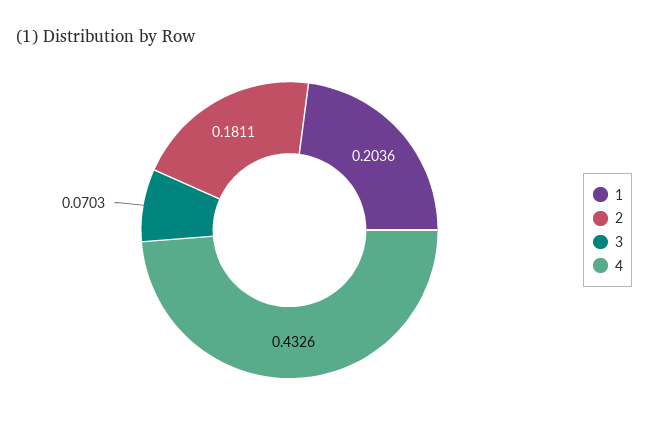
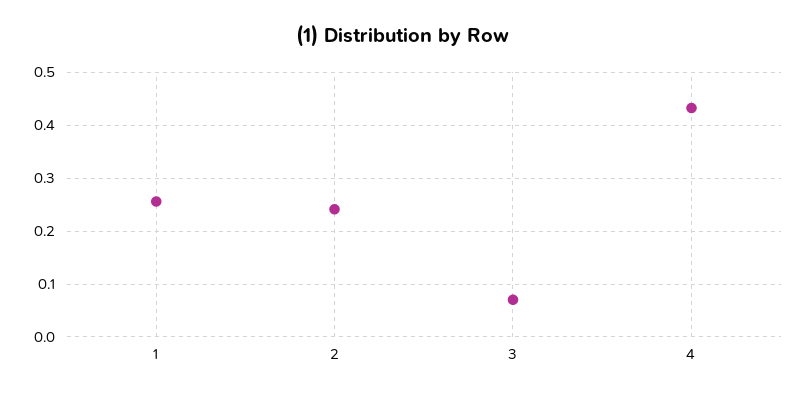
  {
-   "1": 0.2036,
+   "1": 0.26,
-   "2": 0.1811,
+   "2": 0.24,
    "3": 0.0703,
    "4": 0.4326
  }

